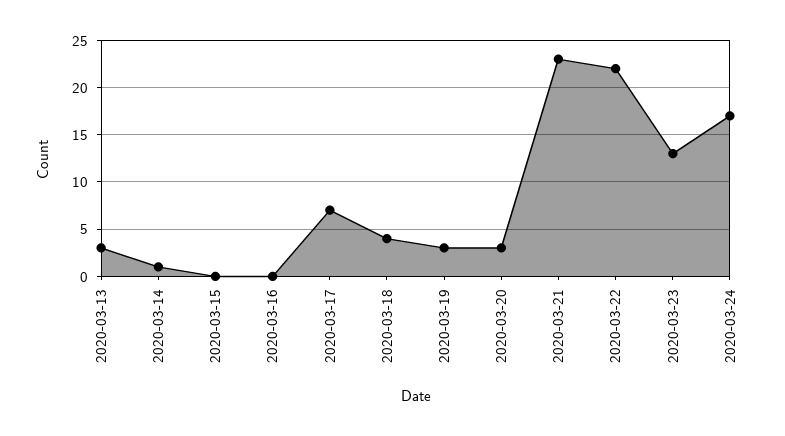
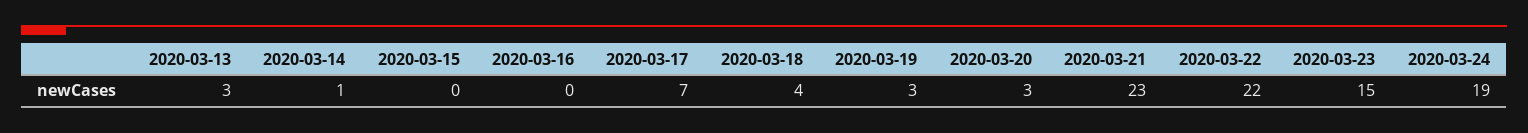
  {
    "2020-03-13": 3,
    "2020-03-14": 1,
    "2020-03-15": 0,
    "2020-03-16": 0,
    "2020-03-17": 7,
    "2020-03-18": 4,
    "2020-03-19": 3,
    "2020-03-20": 3,
    "2020-03-21": 23,
    "2020-03-22": 22,
-   "2020-03-23": 13,
+   "2020-03-23": 15,
-   "2020-03-24": 17
+   "2020-03-24": 19
  }

